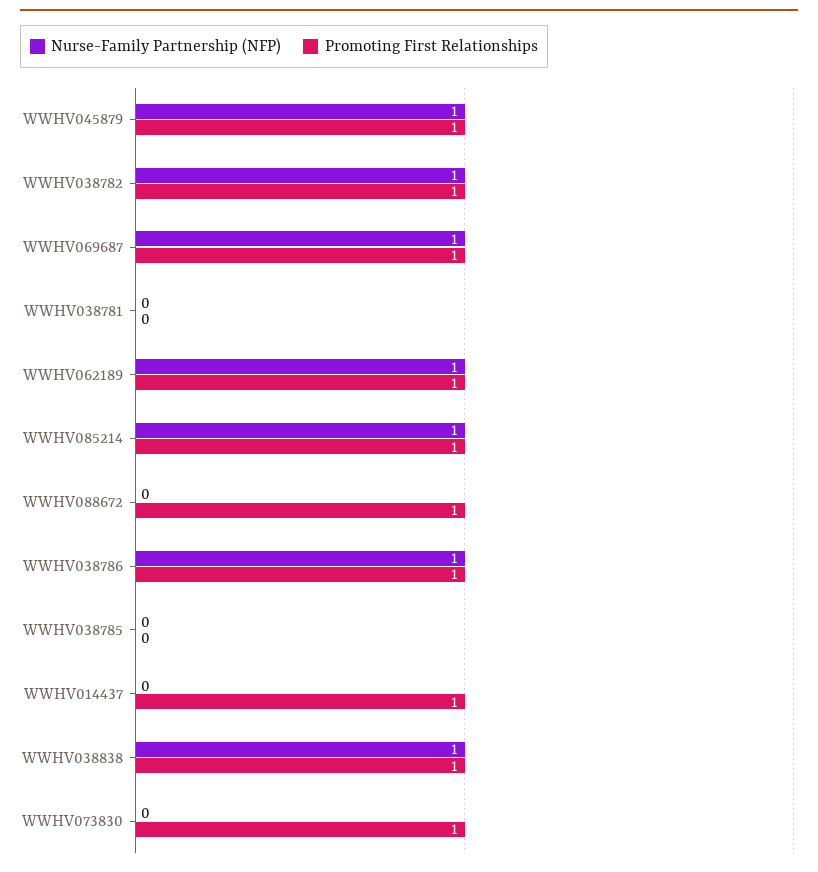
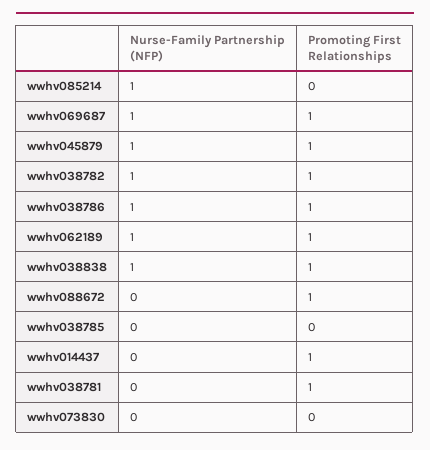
  {
    "Nurse-Family Partnership (NFP)": {
      "WWHV045879": 1,
      "WWHV038782": 1,
      "WWHV069687": 1,
      "WWHV038781": 0,
      "WWHV062189": 1,
      "WWHV085214": 1,
      "WWHV088672": 0,
      "WWHV038786": 1,
      "WWHV038785": 0,
      "WWHV014437": 0,
      "WWHV038838": 1,
      "WWHV073830": 0
    },
    "Promoting First Relationships": {
      "WWHV045879": 1,
      "WWHV038782": 1,
      "WWHV069687": 1,
-     "WWHV038781": 0,
+     "WWHV038781": 1,
      "WWHV062189": 1,
-     "WWHV085214": 1,
+     "WWHV085214": 0,
      "WWHV088672": 1,
      "WWHV038786": 1,
      "WWHV038785": 0,
      "WWHV014437": 1,
      "WWHV038838": 1,
-     "WWHV073830": 1
+     "WWHV073830": 0
    }
  }

